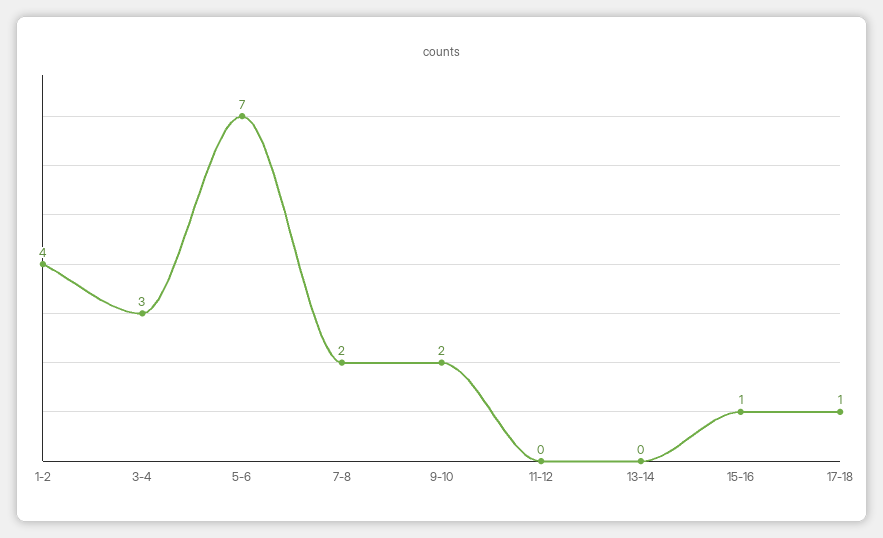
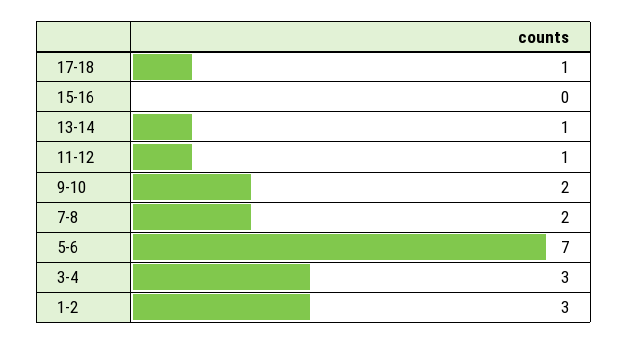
  {
-   "1-2": 4,
+   "1-2": 3,
    "3-4": 3,
    "5-6": 7,
    "7-8": 2,
    "9-10": 2,
-   "11-12": 0,
+   "11-12": 1,
-   "13-14": 0,
+   "13-14": 1,
-   "15-16": 1,
+   "15-16": 0,
    "17-18": 1
  }

